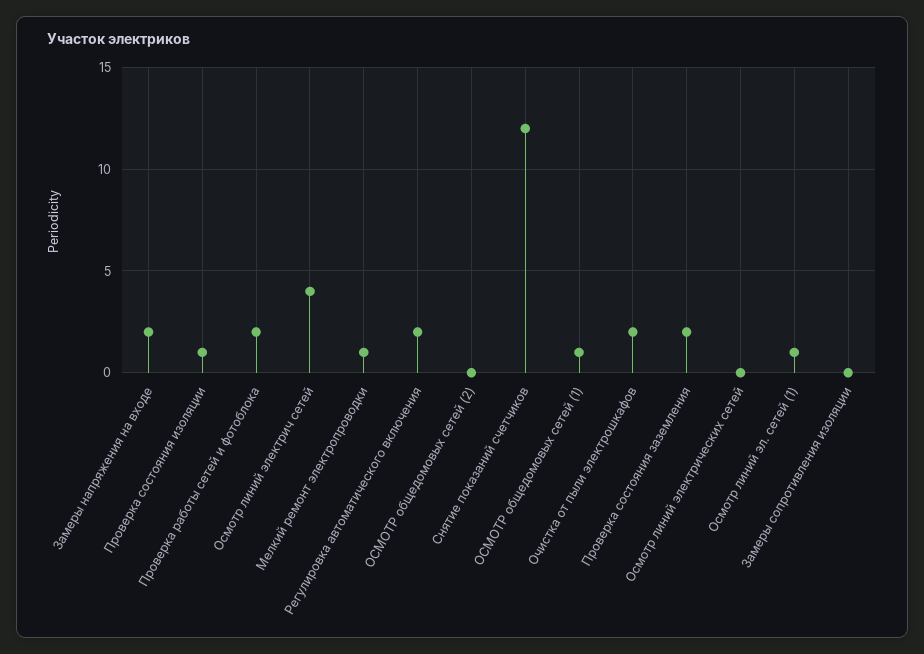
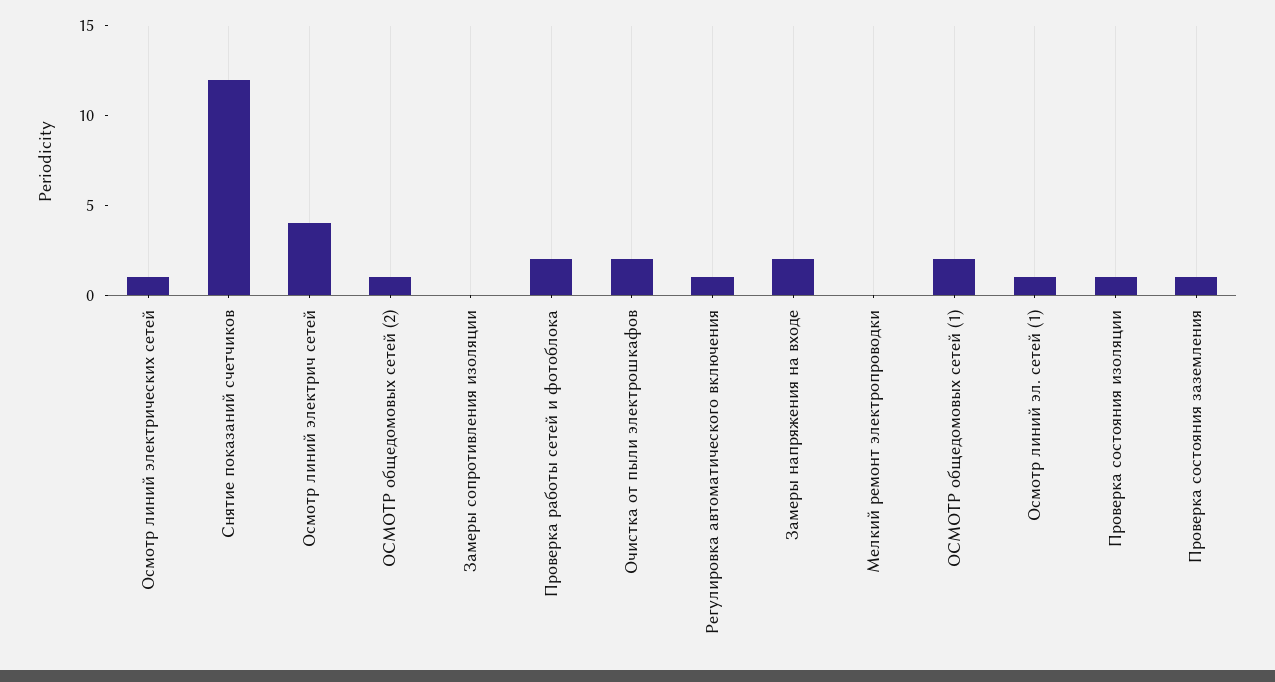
  {
    "Замеры напряжения на входе": 2,
    "Проверка состояния изоляции": 1,
    "Проверка работы сетей и фотоблока": 2,
    "Осмотр линий электрич сетей": 4,
-   "Мелкий ремонт электропроводки": 1,
+   "Мелкий ремонт электропроводки": 0,
-   "Регулировка автоматического включения": 2,
+   "Регулировка автоматического включения": 1,
-   "ОСМОТР общедомовых сетей (2)": 0,
+   "ОСМОТР общедомовых сетей (2)": 1,
    "Снятие показаний счетчиков": 12,
-   "ОСМОТР общедомовых сетей (1)": 1,
+   "ОСМОТР общедомовых сетей (1)": 2,
    "Очистка от пыли электрошкафов": 2,
-   "Проверка состояния заземления": 2,
+   "Проверка состояния заземления": 1,
-   "Осмотр линий электрических сетей": 0,
+   "Осмотр линий электрических сетей": 1,
    "Осмотр линий эл. сетей (1)": 1,
    "Замеры сопротивления изоляции": 0
  }

